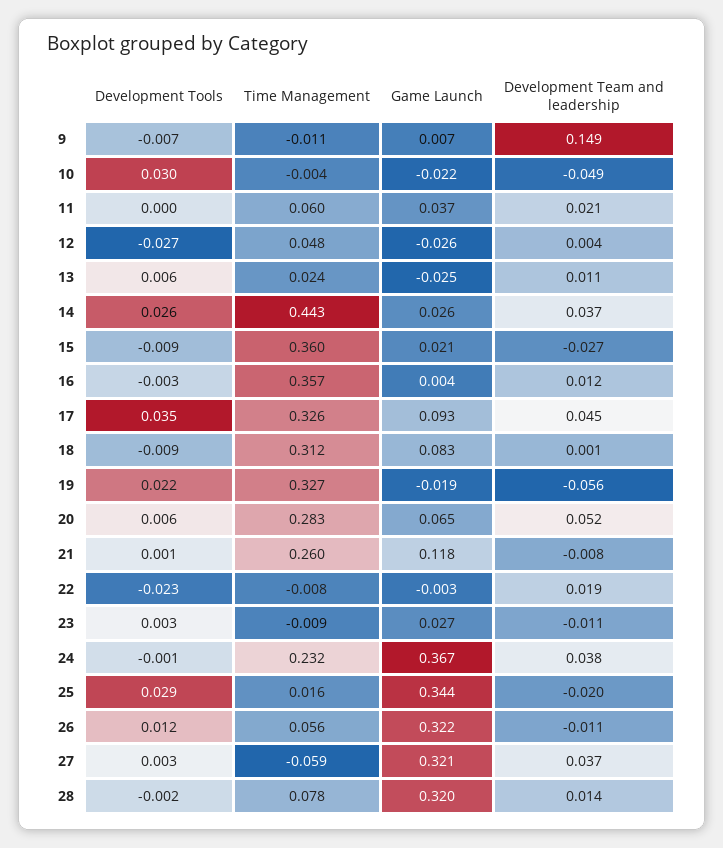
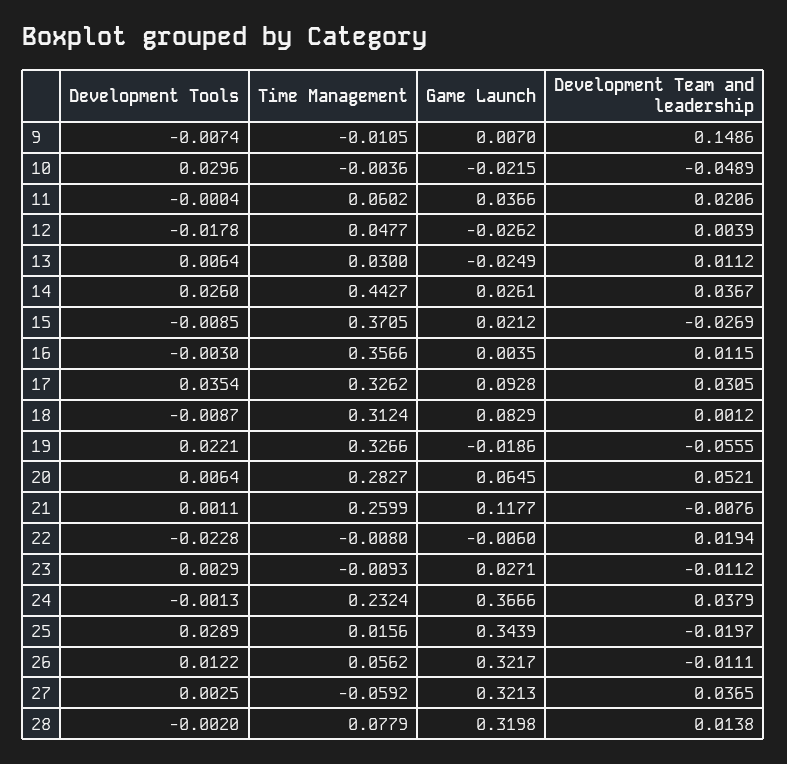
  {
    "Development Tools": {
      "9": -0.0074,
      "10": 0.0296,
      "11": -0.0004,
-     "12": -0.027,
+     "12": -0.0178,
      "13": 0.0064,
      "14": 0.026,
      "15": -0.0085,
      "16": -0.003,
      "17": 0.0354,
      "18": -0.0087,
      "19": 0.0221,
      "20": 0.0064,
      "21": 0.0011,
      "22": -0.0228,
      "23": 0.0029,
      "24": -0.0013,
      "25": 0.0289,
      "26": 0.0122,
      "27": 0.0025,
      "28": -0.002
    },
    "Time Management": {
      "9": -0.0105,
      "10": -0.0036,
      "11": 0.0602,
      "12": 0.0477,
-     "13": 0.024,
+     "13": 0.03,
      "14": 0.4427,
-     "15": 0.36,
+     "15": 0.3705,
      "16": 0.3566,
      "17": 0.3262,
      "18": 0.3124,
      "19": 0.3266,
      "20": 0.2827,
      "21": 0.2599,
      "22": -0.008,
      "23": -0.0093,
      "24": 0.2324,
      "25": 0.0156,
      "26": 0.0562,
      "27": -0.0592,
      "28": 0.0779
    },
    "Game Launch": {
      "9": 0.007,
      "10": -0.0215,
      "11": 0.0366,
      "12": -0.0262,
      "13": -0.0249,
      "14": 0.0261,
      "15": 0.0212,
      "16": 0.0035,
      "17": 0.0928,
      "18": 0.0829,
      "19": -0.0186,
      "20": 0.0645,
      "21": 0.1177,
-     "22": -0.003,
+     "22": -0.006,
      "23": 0.0271,
      "24": 0.3666,
      "25": 0.3439,
      "26": 0.3217,
      "27": 0.3213,
      "28": 0.3198
    },
    "Development Team and leadership": {
      "9": 0.1486,
      "10": -0.0489,
      "11": 0.0206,
      "12": 0.0039,
      "13": 0.0112,
      "14": 0.0367,
      "15": -0.0269,
      "16": 0.0115,
-     "17": 0.045,
+     "17": 0.0305,
      "18": 0.0012,
      "19": -0.0555,
      "20": 0.0521,
      "21": -0.0076,
      "22": 0.0194,
      "23": -0.0112,
      "24": 0.0379,
      "25": -0.0197,
      "26": -0.0111,
      "27": 0.0365,
      "28": 0.0138
    }
  }

